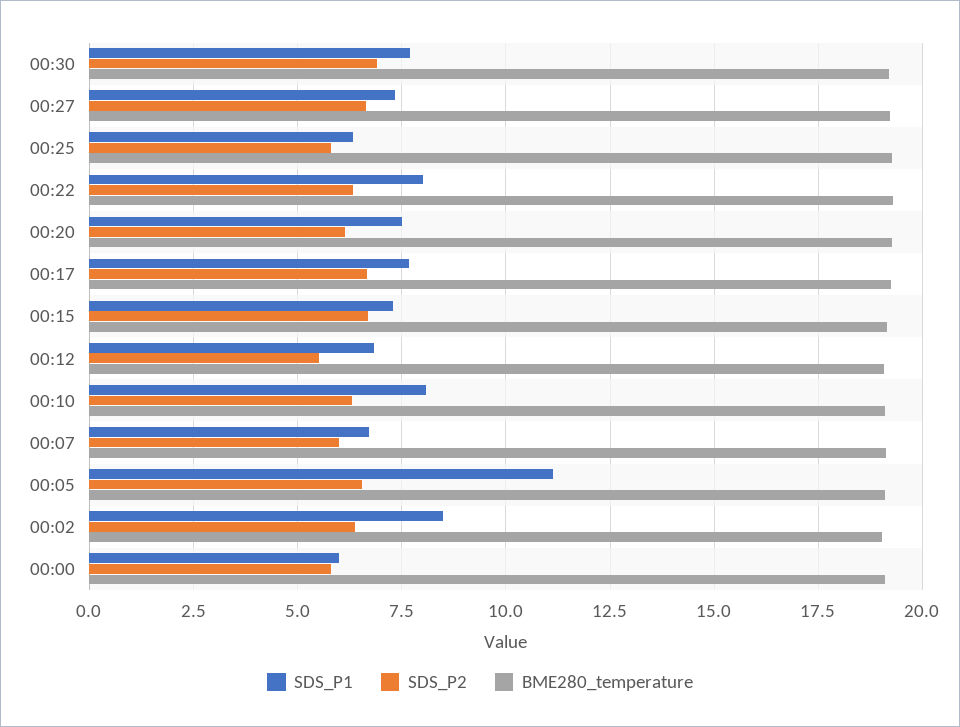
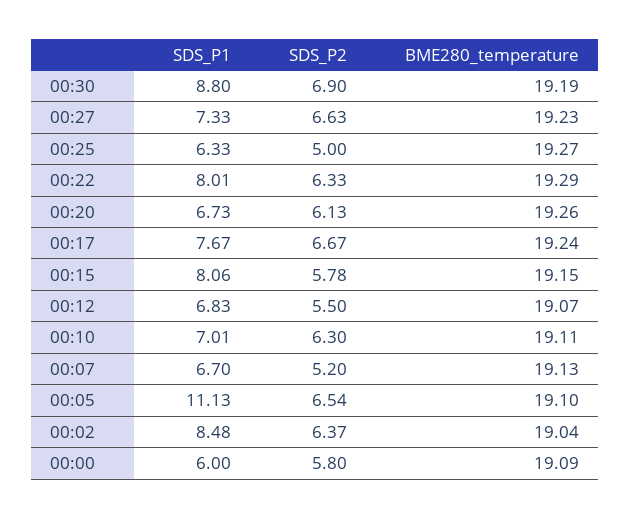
  {
    "SDS_P1": {
-     "00:30": 7.75,
+     "00:30": 8.8,
      "00:27": 7.33,
      "00:25": 6.33,
      "00:22": 8.01,
-     "00:20": 7.5,
+     "00:20": 6.73,
      "00:17": 7.67,
-     "00:15": 7.25,
+     "00:15": 8.06,
      "00:12": 6.83,
-     "00:10": 8,
+     "00:10": 7.01,
      "00:07": 6.7,
      "00:05": 11.13,
      "00:02": 8.48,
      "00:00": 6
    },
    "SDS_P2": {
      "00:30": 6.9,
      "00:27": 6.63,
-     "00:25": 5.75,
+     "00:25": 5,
      "00:22": 6.33,
      "00:20": 6.13,
      "00:17": 6.67,
-     "00:15": 6.75,
+     "00:15": 5.78,
      "00:12": 5.5,
      "00:10": 6.3,
-     "00:07": 6,
+     "00:07": 5.2,
      "00:05": 6.54,
      "00:02": 6.37,
      "00:00": 5.8
    },
    "BME280_temperature": {
      "00:30": 19.19,
      "00:27": 19.23,
      "00:25": 19.27,
      "00:22": 19.29,
      "00:20": 19.26,
      "00:17": 19.24,
      "00:15": 19.15,
      "00:12": 19.07,
      "00:10": 19.11,
      "00:07": 19.13,
      "00:05": 19.1,
      "00:02": 19.04,
      "00:00": 19.09
    }
  }

